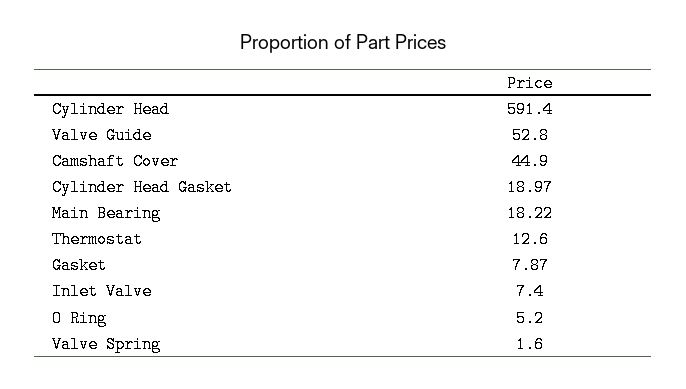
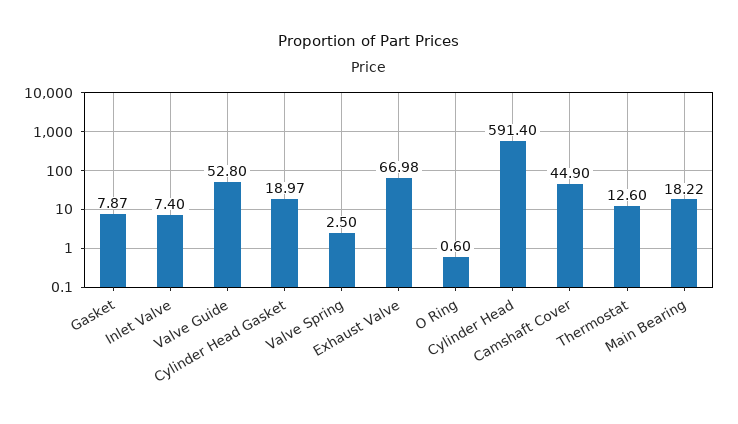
  {
    "Cylinder Head": 591.4,
    "Valve Guide": 52.8,
    "Camshaft Cover": 44.9,
    "Cylinder Head Gasket": 18.97,
    "Main Bearing": 18.22,
    "Thermostat": 12.6,
    "Gasket": 7.87,
    "Inlet Valve": 7.4,
-   "O Ring": 5.2,
+   "O Ring": 0.6,
-   "Valve Spring": 1.6
+   "Valve Spring": 2.5,
+   "Exhaust Valve": 66.98
  }

